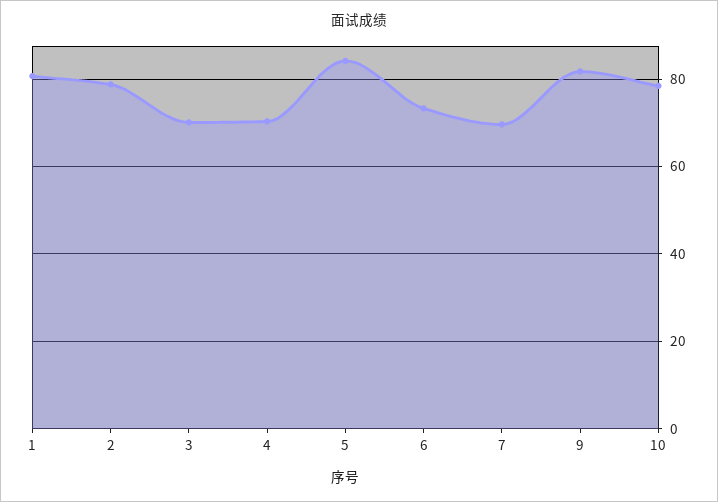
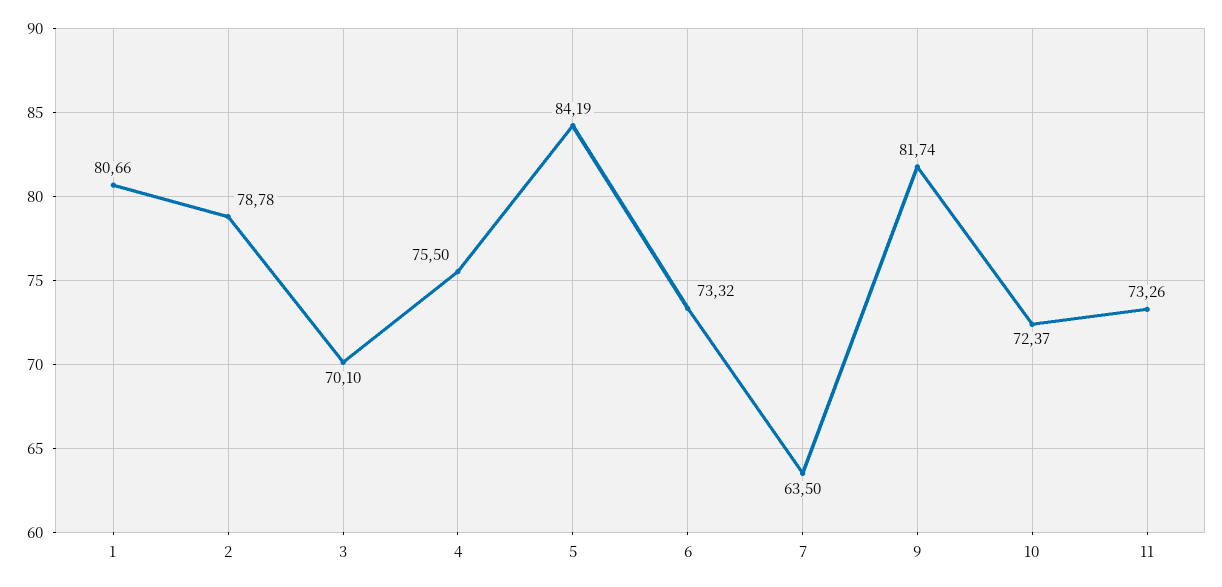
  {
    "1": 80.66,
    "2": 78.78,
    "3": 70.1,
-   "4": 70,
+   "4": 75.5,
    "5": 84.19,
    "6": 73.32,
-   "7": 70,
+   "7": 63.5,
    "9": 81.74,
-   "10": 78
+   "10": 72.37,
+   "11": 73.26
  }

